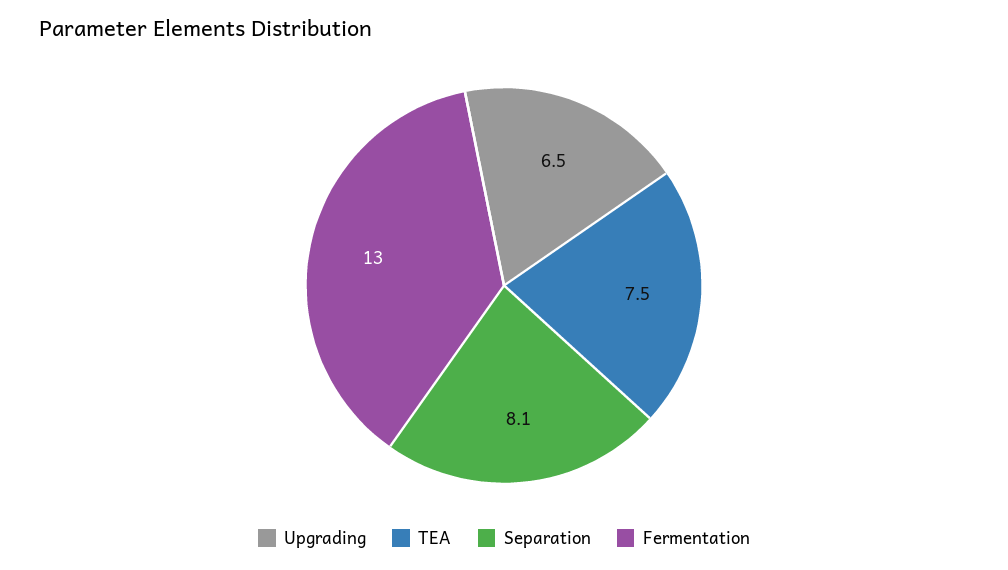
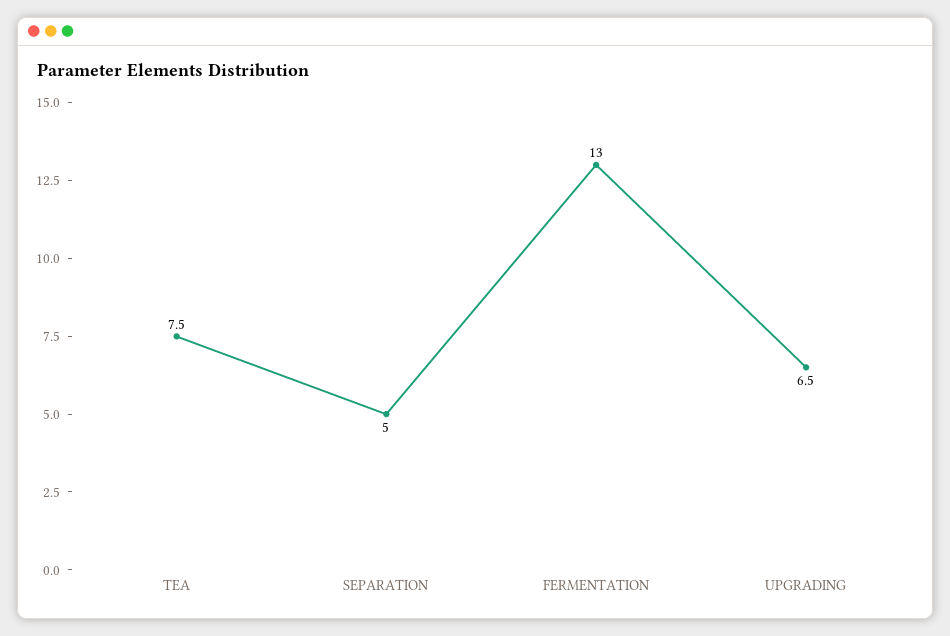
  {
    "Upgrading": 6.5,
    "TEA": 7.5,
-   "Separation": 8.1,
+   "Separation": 5,
    "Fermentation": 13
  }

